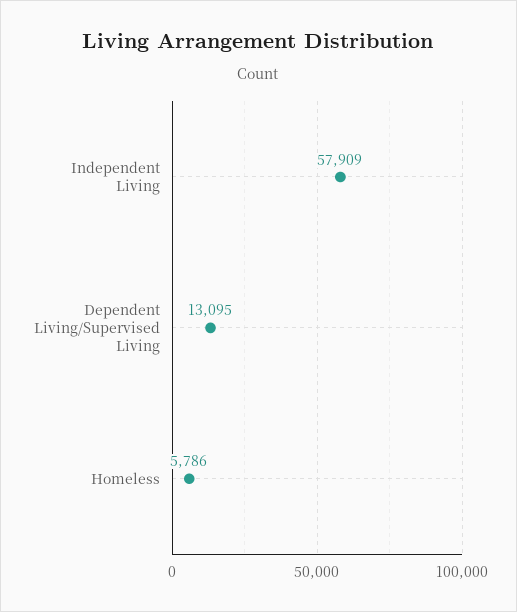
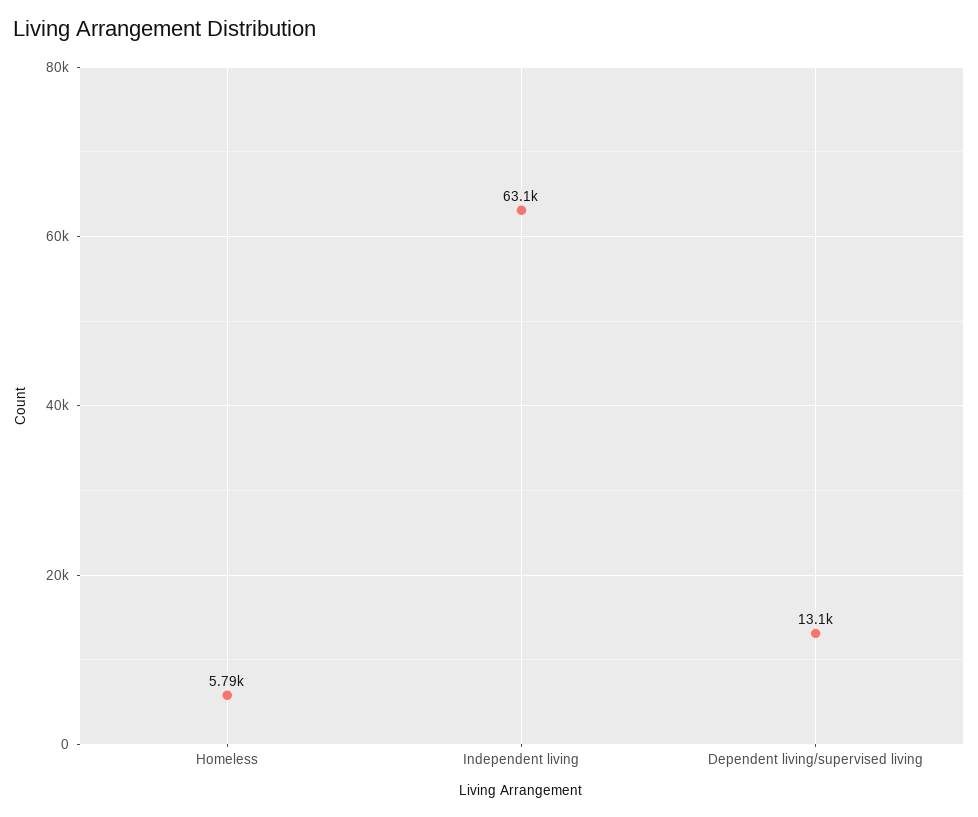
  {
-   "Independent Living": 57909,
+   "Independent Living": 63100,
    "Dependent Living/Supervised Living": 13095,
    "Homeless": 5786
  }

